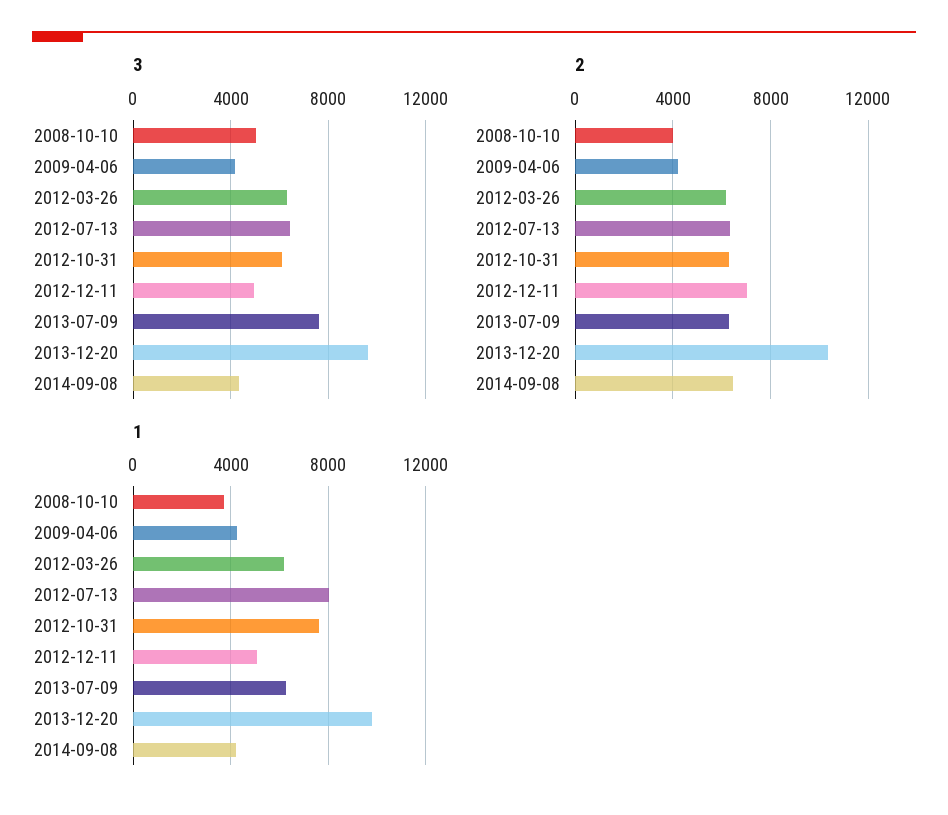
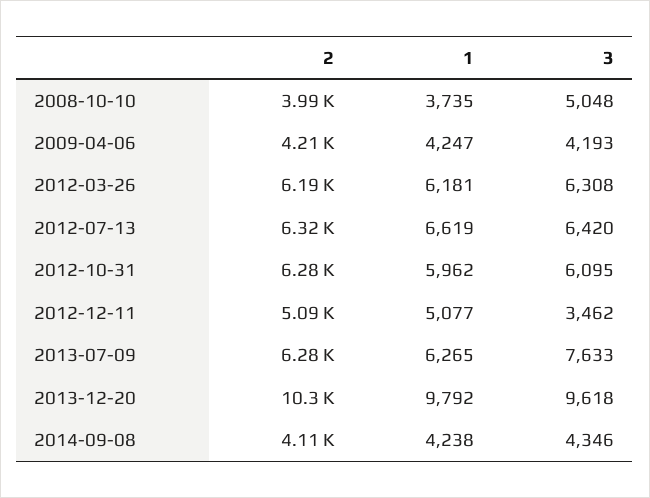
  {
    "3": {
      "2008-10-10": 5048,
      "2009-04-06": 4193,
      "2012-03-26": 6308,
      "2012-07-13": 6420,
      "2012-10-31": 6095,
-     "2012-12-11": 5000,
+     "2012-12-11": 3462,
      "2013-07-09": 7633,
      "2013-12-20": 9618,
      "2014-09-08": 4346
    },
    "2": {
      "2008-10-10": 3990,
      "2009-04-06": 4210,
      "2012-03-26": 6190,
      "2012-07-13": 6320,
      "2012-10-31": 6280,
-     "2012-12-11": 7000,
+     "2012-12-11": 5090,
      "2013-07-09": 6280,
      "2013-12-20": 10300,
-     "2014-09-08": 6500
+     "2014-09-08": 4110
    },
    "1": {
      "2008-10-10": 3735,
      "2009-04-06": 4247,
      "2012-03-26": 6181,
-     "2012-07-13": 8000,
+     "2012-07-13": 6619,
-     "2012-10-31": 7500,
+     "2012-10-31": 5962,
      "2012-12-11": 5077,
      "2013-07-09": 6265,
      "2013-12-20": 9792,
      "2014-09-08": 4238
    }
  }

